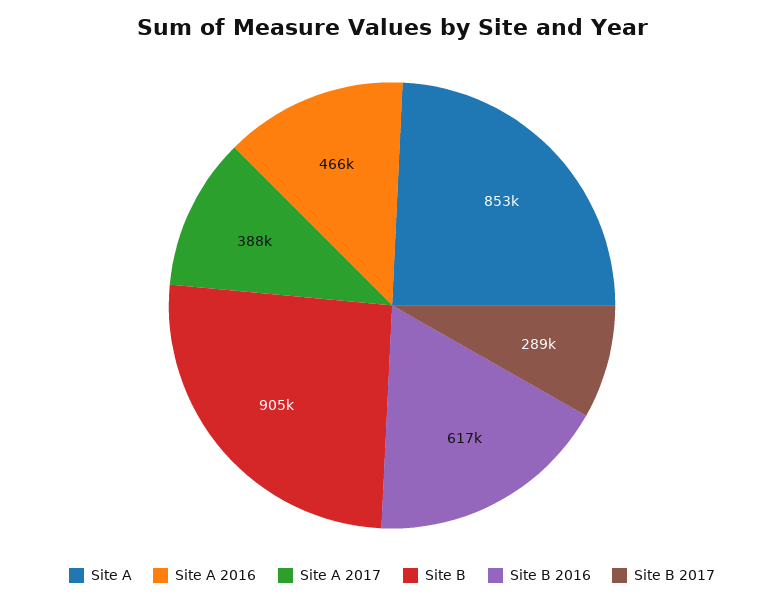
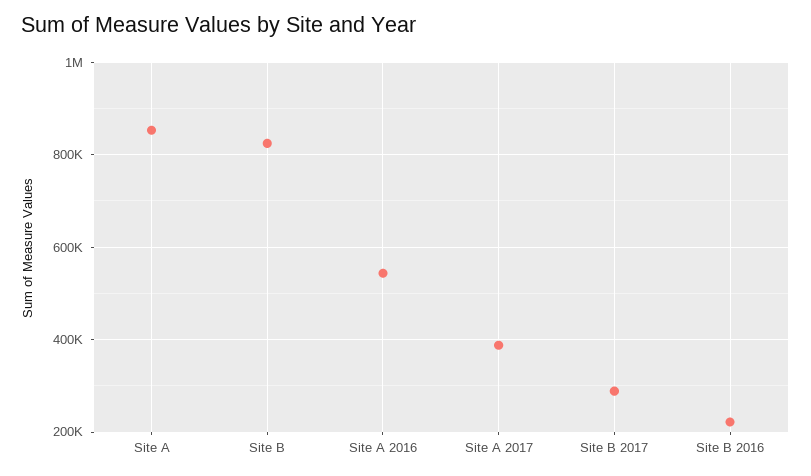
  {
    "Site A": 853000,
-   "Site A 2016": 466000,
+   "Site A 2016": 540000,
    "Site A 2017": 388000,
-   "Site B": 905000,
+   "Site B": 820000,
-   "Site B 2016": 617000,
+   "Site B 2016": 220000,
    "Site B 2017": 289000
  }

